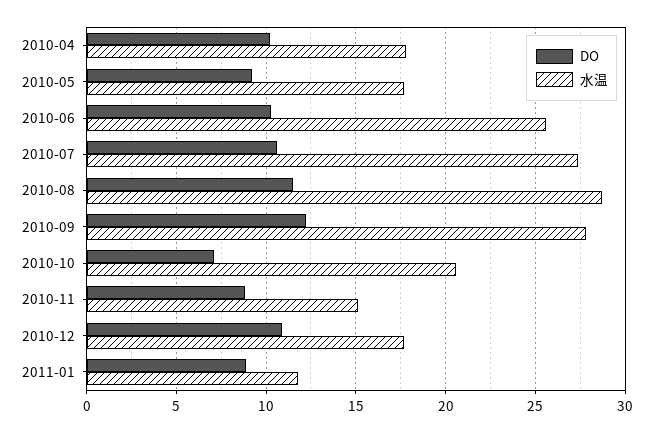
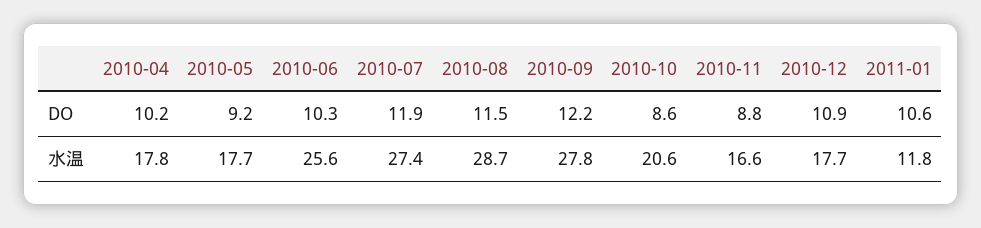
  {
    "DO": {
      "2010-04": 10.2,
      "2010-05": 9.2,
      "2010-06": 10.3,
-     "2010-07": 10.5,
+     "2010-07": 11.9,
      "2010-08": 11.5,
      "2010-09": 12.2,
-     "2010-10": 7,
+     "2010-10": 8.6,
      "2010-11": 8.8,
      "2010-12": 10.9,
-     "2011-01": 9
+     "2011-01": 10.6
    },
    "水温": {
      "2010-04": 17.8,
      "2010-05": 17.7,
      "2010-06": 25.6,
      "2010-07": 27.4,
      "2010-08": 28.7,
      "2010-09": 27.8,
      "2010-10": 20.6,
-     "2010-11": 15,
+     "2010-11": 16.6,
      "2010-12": 17.7,
      "2011-01": 11.8
    }
  }

